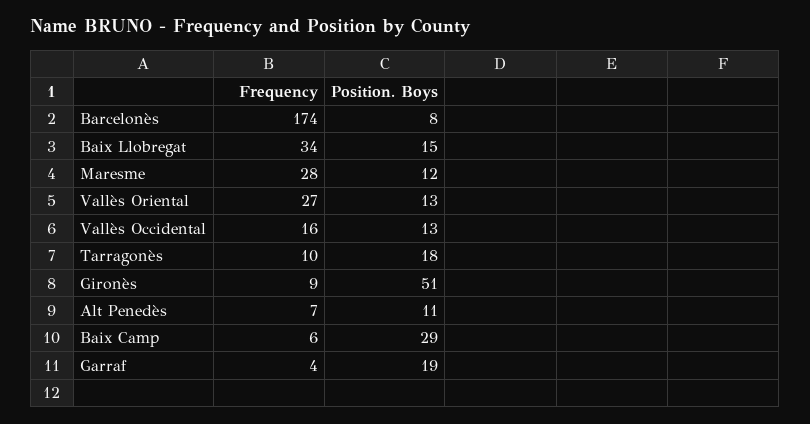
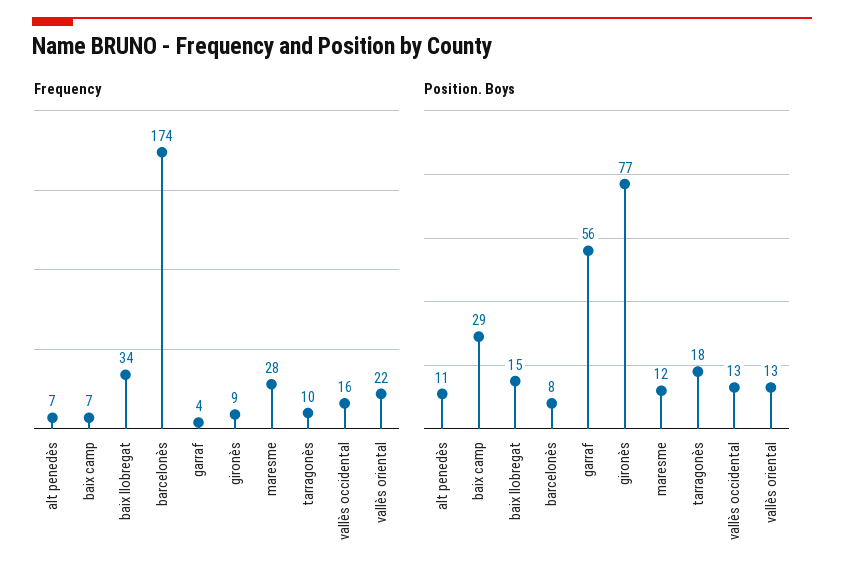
  {
    "Frequency": {
      "Barcelonès": 174,
      "Baix Llobregat": 34,
      "Maresme": 28,
-     "Vallès Oriental": 27,
+     "Vallès Oriental": 22,
      "Vallès Occidental": 16,
      "Tarragonès": 10,
      "Gironès": 9,
      "Alt Penedès": 7,
-     "Baix Camp": 6,
+     "Baix Camp": 7,
      "Garraf": 4
    },
    "Position. Boys": {
      "Barcelonès": 8,
      "Baix Llobregat": 15,
      "Maresme": 12,
      "Vallès Oriental": 13,
      "Vallès Occidental": 13,
      "Tarragonès": 18,
-     "Gironès": 51,
+     "Gironès": 77,
      "Alt Penedès": 11,
      "Baix Camp": 29,
-     "Garraf": 19
+     "Garraf": 56
    }
  }

